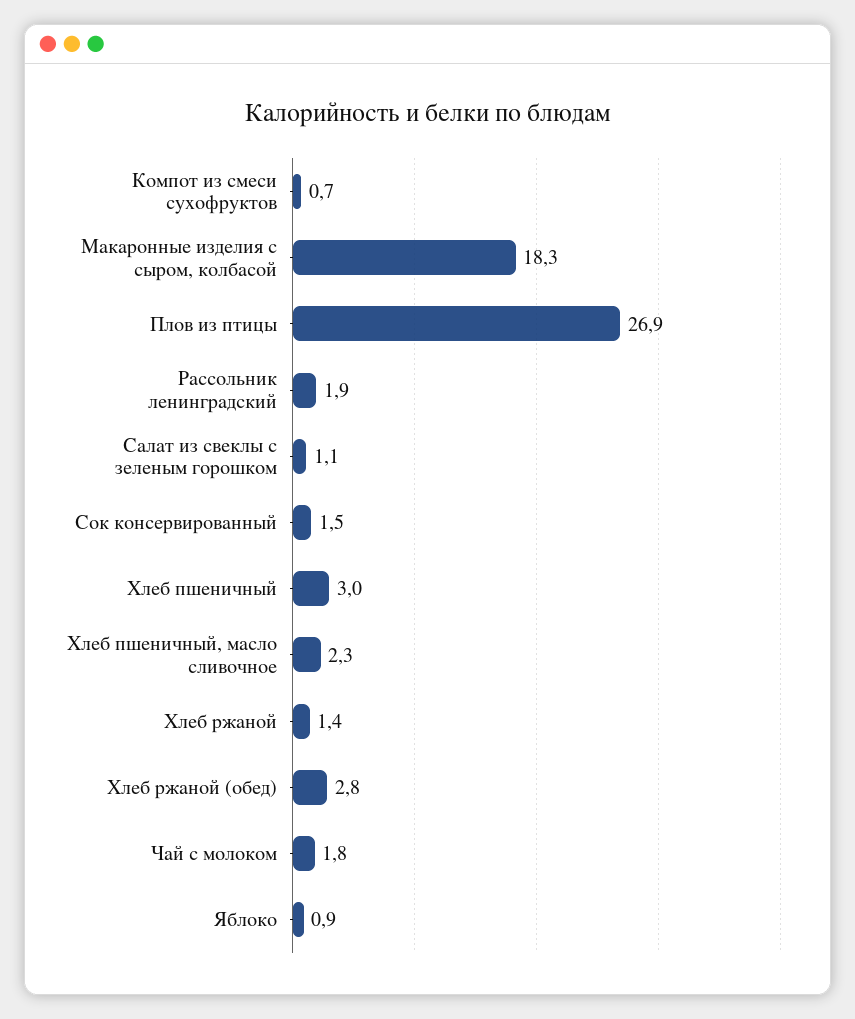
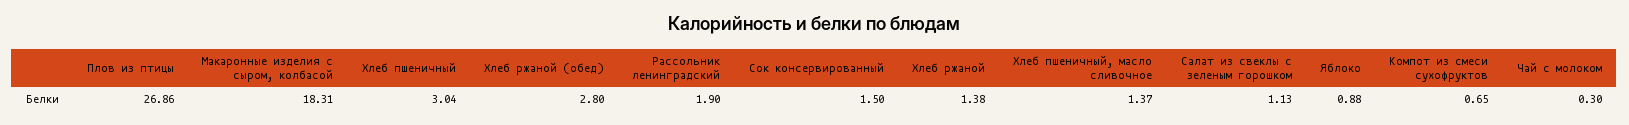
  {
    "Компот из смеси сухофруктов": 0.65,
    "Макаронные изделия с сыром, колбасой": 18.31,
    "Плов из птицы": 26.86,
    "Рассольник ленинградский": 1.9,
    "Салат из свеклы с зеленым горошком": 1.13,
    "Сок консервированный": 1.5,
    "Хлеб пшеничный": 3.04,
-   "Хлеб пшеничный, масло сливочное": 2.3,
+   "Хлеб пшеничный, масло сливочное": 1.37,
    "Хлеб ржаной": 1.38,
    "Хлеб ржаной (обед)": 2.8,
-   "Чай с молоком": 1.8,
+   "Чай с молоком": 0.3,
    "Яблоко": 0.88
  }

